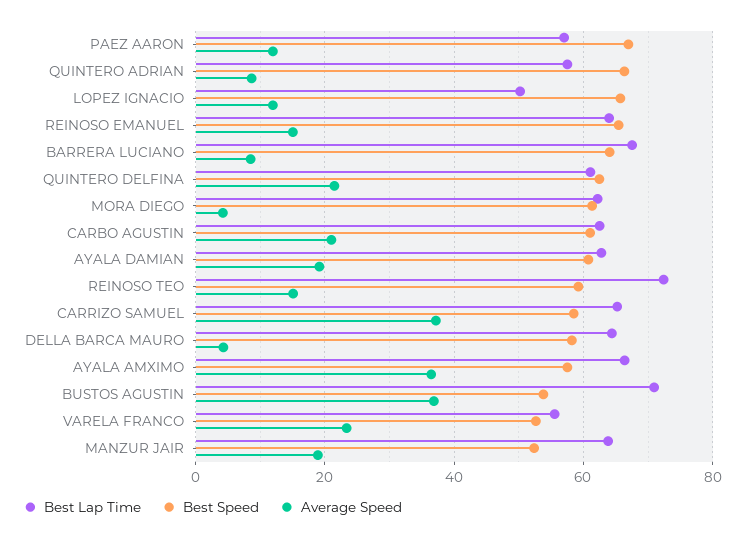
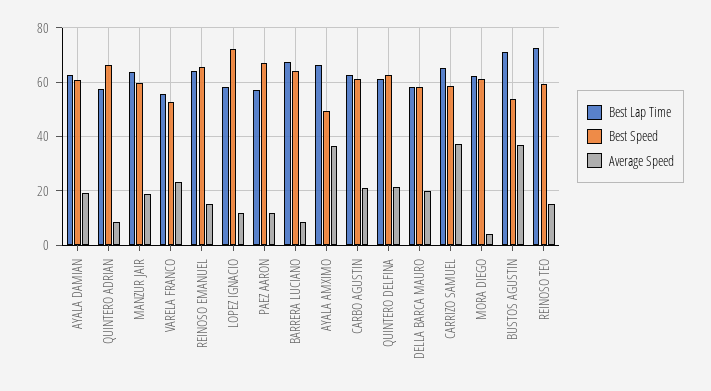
  {
    "Best Lap Time": {
      "PAEZ AARON": 58,
      "QUINTERO ADRIAN": 58,
-     "LOPEZ IGNACIO": 50,
+     "LOPEZ IGNACIO": 57.5,
      "REINOSO EMANUEL": 64,
      "BARRERA LUCIANO": 68,
      "QUINTERO DELFINA": 62,
      "MORA DIEGO": 62,
      "CARBO AGUSTIN": 62,
      "AYALA DAMIAN": 62,
      "REINOSO TEO": 72,
      "CARRIZO SAMUEL": 66,
-     "DELLA BARCA MAURO": 64,
+     "DELLA BARCA MAURO": 57.5,
      "AYALA AMXIMO": 66,
      "BUSTOS AGUSTIN": 70,
      "VARELA FRANCO": 56,
      "MANZUR JAIR": 64
    },
    "Best Speed": {
      "PAEZ AARON": 66,
      "QUINTERO ADRIAN": 66,
-     "LOPEZ IGNACIO": 66,
+     "LOPEZ IGNACIO": 72.5,
      "REINOSO EMANUEL": 66,
      "BARRERA LUCIANO": 64,
      "QUINTERO DELFINA": 62,
      "MORA DIEGO": 62,
      "CARBO AGUSTIN": 62,
      "AYALA DAMIAN": 60,
      "REINOSO TEO": 60,
      "CARRIZO SAMUEL": 58,
      "DELLA BARCA MAURO": 58,
-     "AYALA AMXIMO": 58,
+     "AYALA AMXIMO": 50,
      "BUSTOS AGUSTIN": 54,
      "VARELA FRANCO": 52,
-     "MANZUR JAIR": 52
+     "MANZUR JAIR": 60
    },
    "Average Speed": {
      "PAEZ AARON": 12,
      "QUINTERO ADRIAN": 8,
      "LOPEZ IGNACIO": 12,
      "REINOSO EMANUEL": 16,
      "BARRERA LUCIANO": 8,
      "QUINTERO DELFINA": 22,
      "MORA DIEGO": 4,
      "CARBO AGUSTIN": 22,
      "AYALA DAMIAN": 20,
      "REINOSO TEO": 16,
      "CARRIZO SAMUEL": 38,
-     "DELLA BARCA MAURO": 4,
+     "DELLA BARCA MAURO": 20,
      "AYALA AMXIMO": 36,
      "BUSTOS AGUSTIN": 36,
      "VARELA FRANCO": 24,
      "MANZUR JAIR": 18
    }
  }

